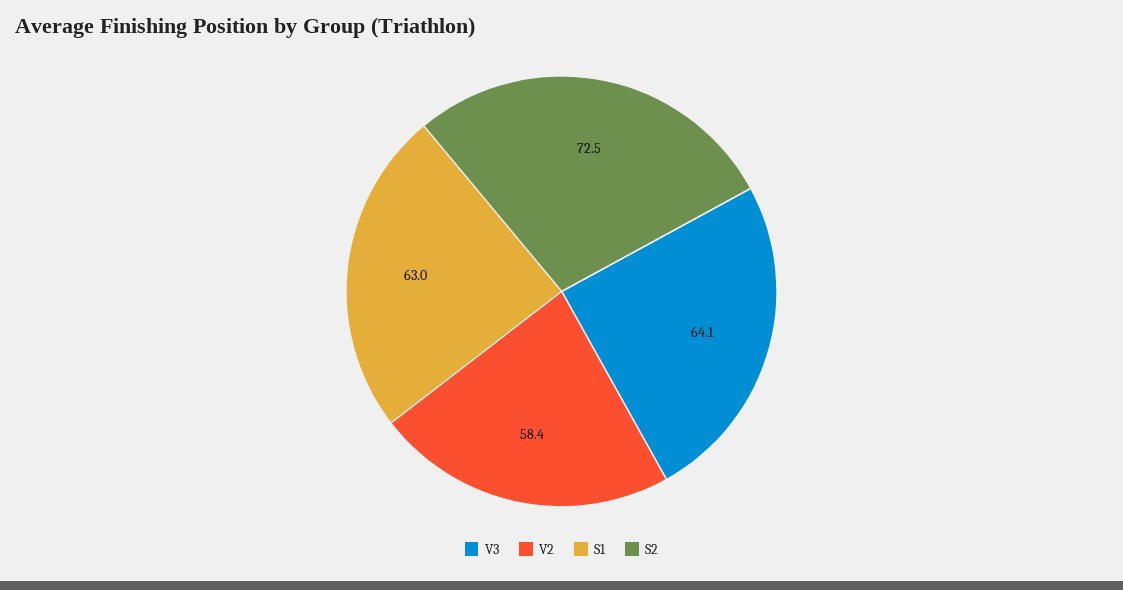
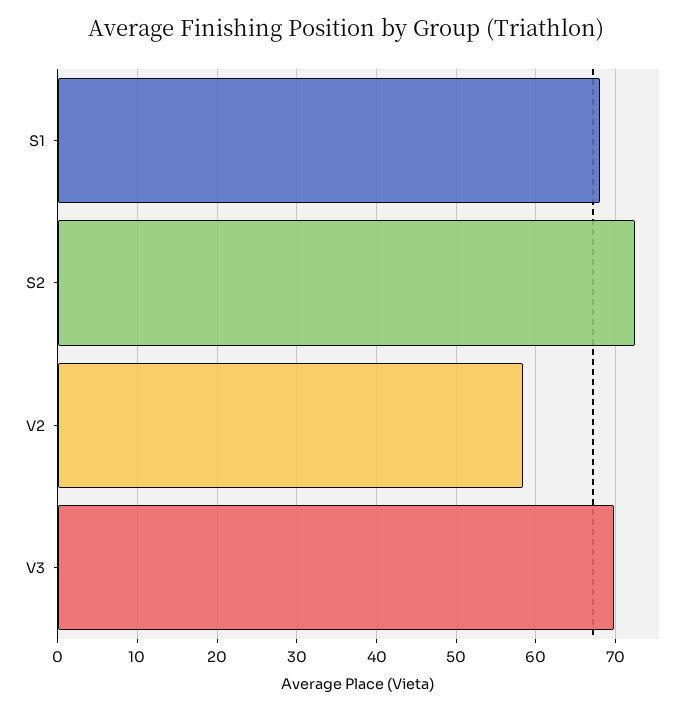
  {
-   "V3": 64.1,
+   "V3": 70,
    "V2": 58.4,
-   "S1": 63,
+   "S1": 68,
    "S2": 72.5
  }

